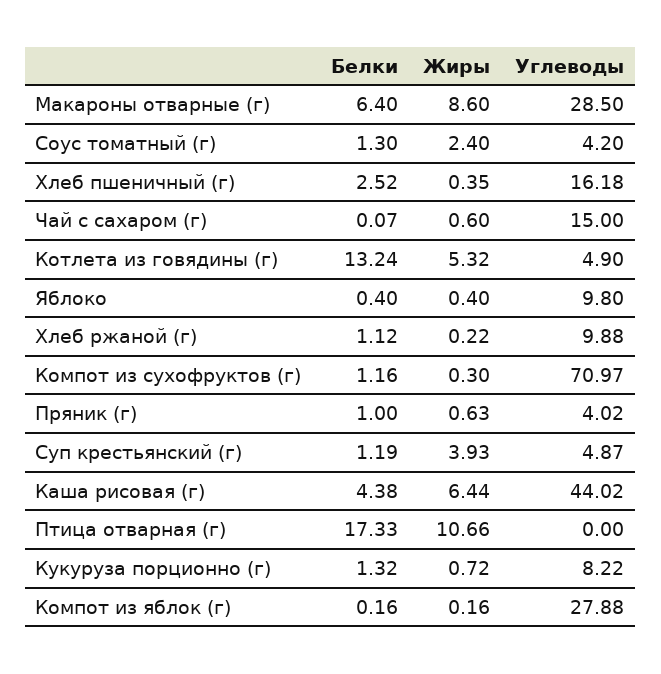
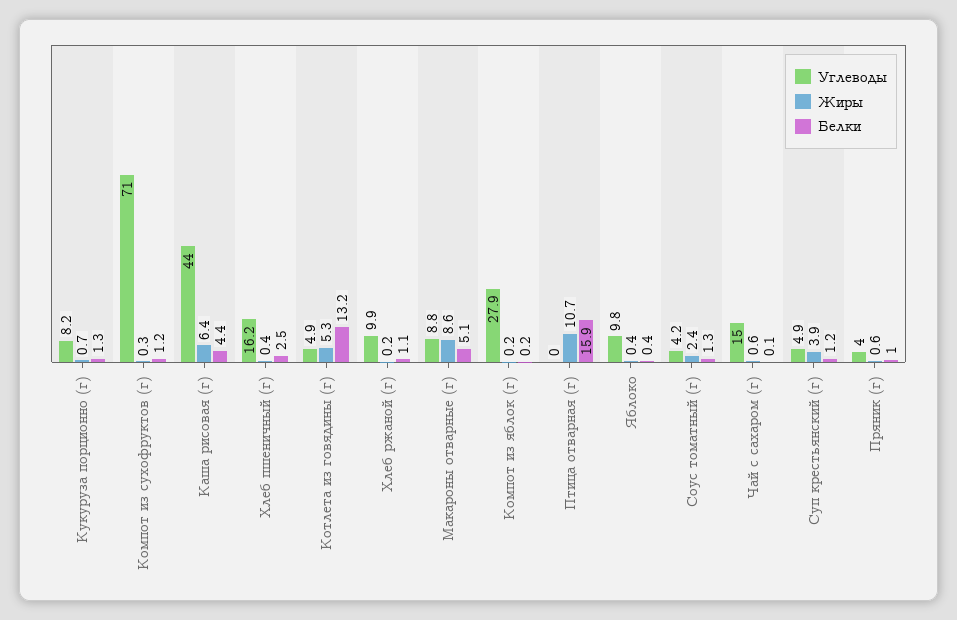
  {
    "Белки": {
-     "Макароны отварные (г)": 6.4,
+     "Макароны отварные (г)": 5.1,
      "Соус томатный (г)": 1.3,
      "Хлеб пшеничный (г)": 2.52,
      "Чай с сахаром (г)": 0.07,
      "Котлета из говядины (г)": 13.24,
      "Яблоко": 0.4,
      "Хлеб ржаной (г)": 1.12,
      "Компот из сухофруктов (г)": 1.16,
      "Пряник (г)": 1,
      "Суп крестьянский (г)": 1.19,
      "Каша рисовая (г)": 4.38,
-     "Птица отварная (г)": 17.33,
+     "Птица отварная (г)": 15.9,
      "Кукуруза порционно (г)": 1.32,
      "Компот из яблок (г)": 0.16
    },
    "Жиры": {
      "Макароны отварные (г)": 8.6,
      "Соус томатный (г)": 2.4,
      "Хлеб пшеничный (г)": 0.35,
      "Чай с сахаром (г)": 0.6,
      "Котлета из говядины (г)": 5.32,
      "Яблоко": 0.4,
      "Хлеб ржаной (г)": 0.22,
      "Компот из сухофруктов (г)": 0.3,
      "Пряник (г)": 0.63,
      "Суп крестьянский (г)": 3.93,
      "Каша рисовая (г)": 6.44,
      "Птица отварная (г)": 10.66,
      "Кукуруза порционно (г)": 0.72,
      "Компот из яблок (г)": 0.16
    },
    "Углеводы": {
-     "Макароны отварные (г)": 28.5,
+     "Макароны отварные (г)": 8.8,
      "Соус томатный (г)": 4.2,
      "Хлеб пшеничный (г)": 16.18,
      "Чай с сахаром (г)": 15,
      "Котлета из говядины (г)": 4.9,
      "Яблоко": 9.8,
      "Хлеб ржаной (г)": 9.88,
      "Компот из сухофруктов (г)": 70.97,
      "Пряник (г)": 4.02,
      "Суп крестьянский (г)": 4.87,
      "Каша рисовая (г)": 44.02,
      "Птица отварная (г)": 0,
      "Кукуруза порционно (г)": 8.22,
      "Компот из яблок (г)": 27.88
    }
  }

